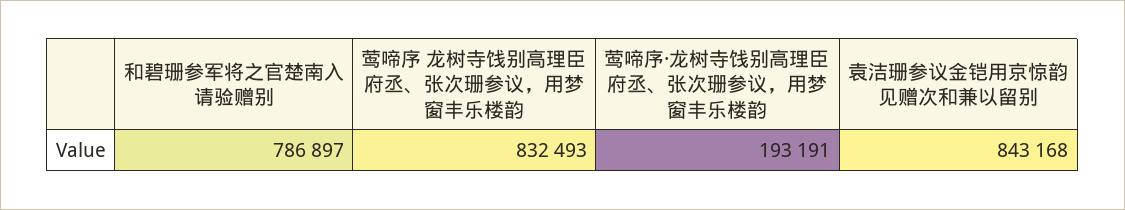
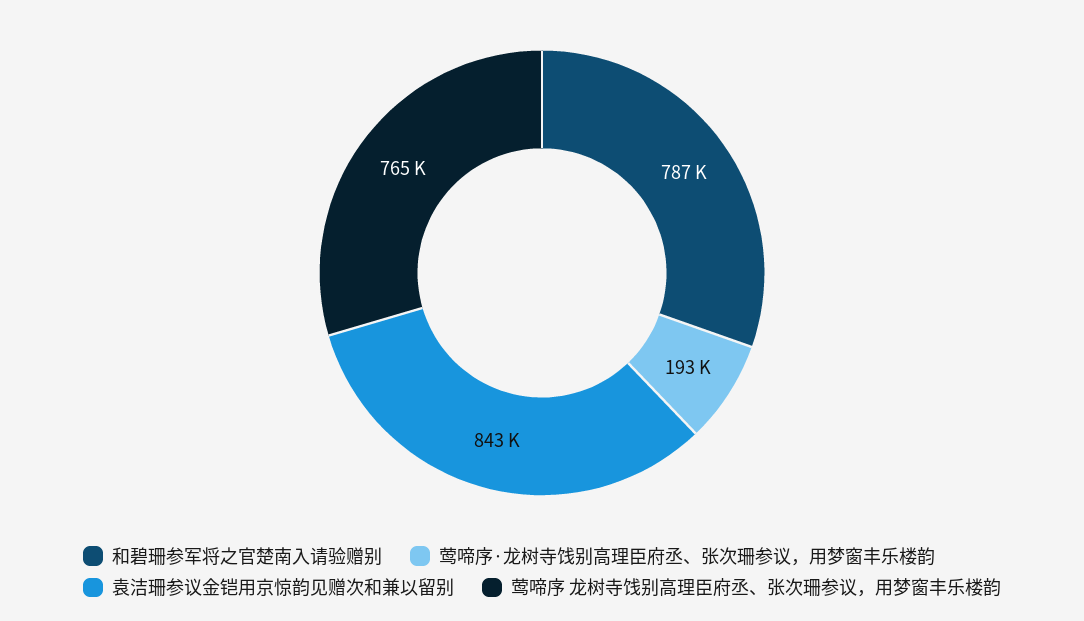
  {
    "和碧珊参军将之官楚南入请验赠别": 786897,
-   "莺啼序 龙树寺饯别高理臣府丞、张次珊参议，用梦窗丰乐楼韵": 832493,
+   "莺啼序 龙树寺饯别高理臣府丞、张次珊参议，用梦窗丰乐楼韵": 765000,
    "莺啼序·龙树寺饯别高理臣府丞、张次珊参议，用梦窗丰乐楼韵": 193191,
    "袁洁珊参议金铠用京惊韵见赠次和兼以留别": 843168
  }

